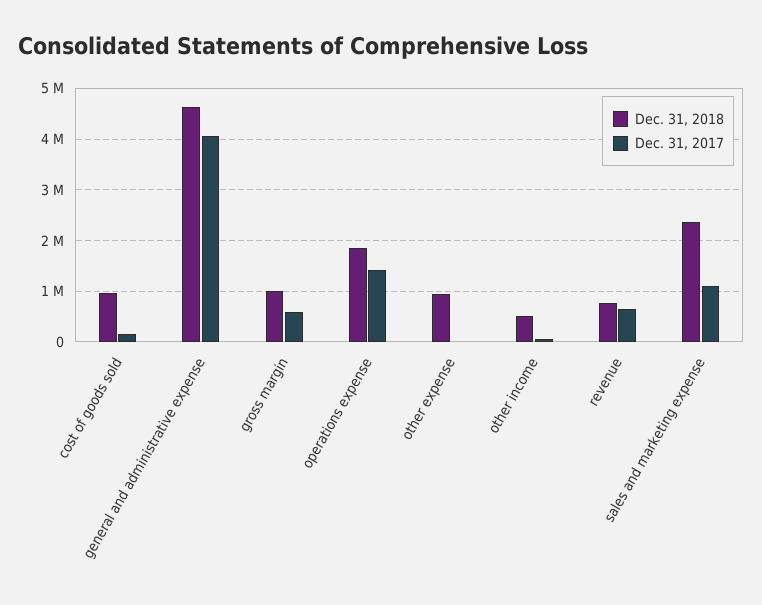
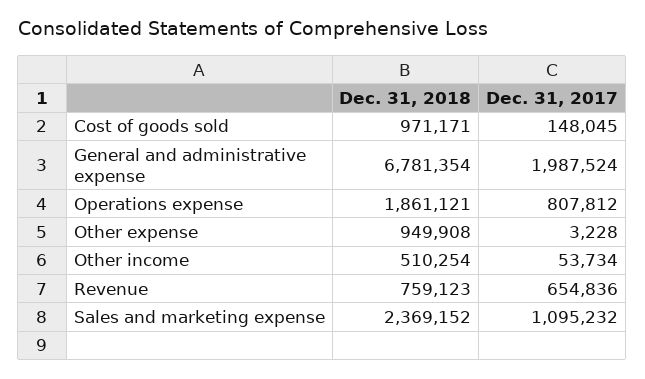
  {
    "Dec. 31, 2018": {
      "cost of goods sold": 971171,
-     "general and administrative expense": 4600000,
+     "general and administrative expense": 6781354,
-     "gross margin": 1000000,
      "operations expense": 1861121,
      "other expense": 949908,
      "other income": 510254,
      "revenue": 759123,
      "sales and marketing expense": 2369152
    },
    "Dec. 31, 2017": {
      "cost of goods sold": 148045,
-     "general and administrative expense": 4000000,
+     "general and administrative expense": 1987524,
-     "gross margin": 600000,
-     "operations expense": 1400000,
+     "operations expense": 807812,
      "other expense": 3228,
      "other income": 53734,
      "revenue": 654836,
      "sales and marketing expense": 1095232
    }
  }

